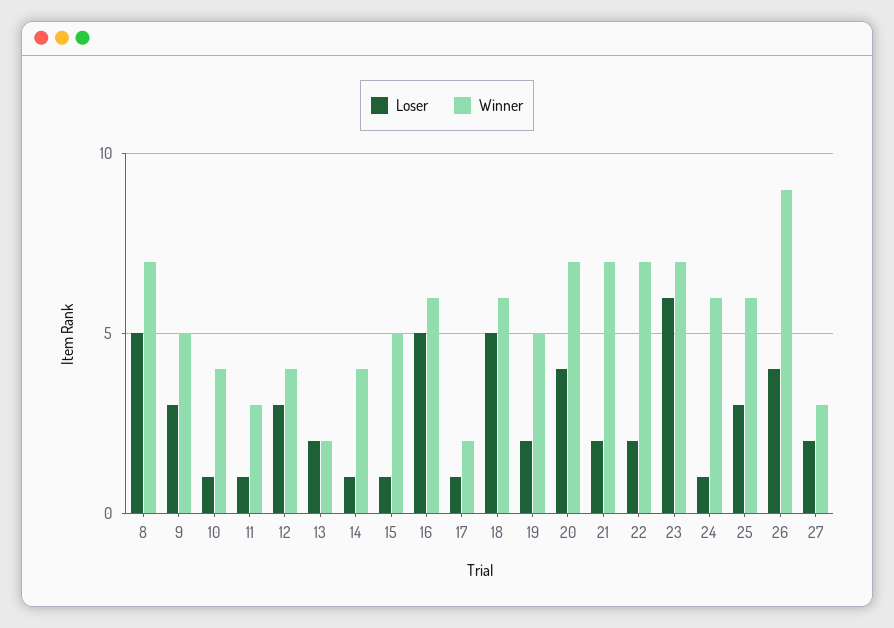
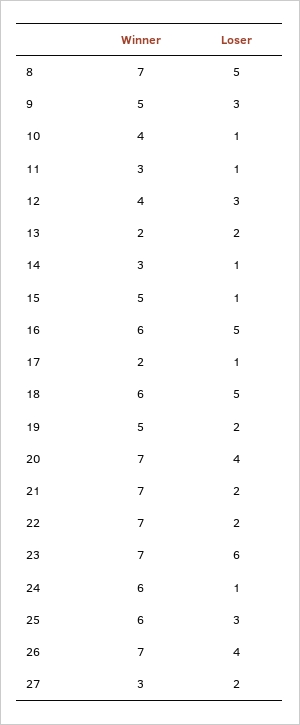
  {
    "Loser": {
      "8": 5,
      "9": 3,
      "10": 1,
      "11": 1,
      "12": 3,
      "13": 2,
      "14": 1,
      "15": 1,
      "16": 5,
      "17": 1,
      "18": 5,
      "19": 2,
      "20": 4,
      "21": 2,
      "22": 2,
      "23": 6,
      "24": 1,
      "25": 3,
      "26": 4,
      "27": 2
    },
    "Winner": {
      "8": 7,
      "9": 5,
      "10": 4,
      "11": 3,
      "12": 4,
      "13": 2,
-     "14": 4,
+     "14": 3,
      "15": 5,
      "16": 6,
      "17": 2,
      "18": 6,
      "19": 5,
      "20": 7,
      "21": 7,
      "22": 7,
      "23": 7,
      "24": 6,
      "25": 6,
-     "26": 9,
+     "26": 7,
      "27": 3
    }
  }

